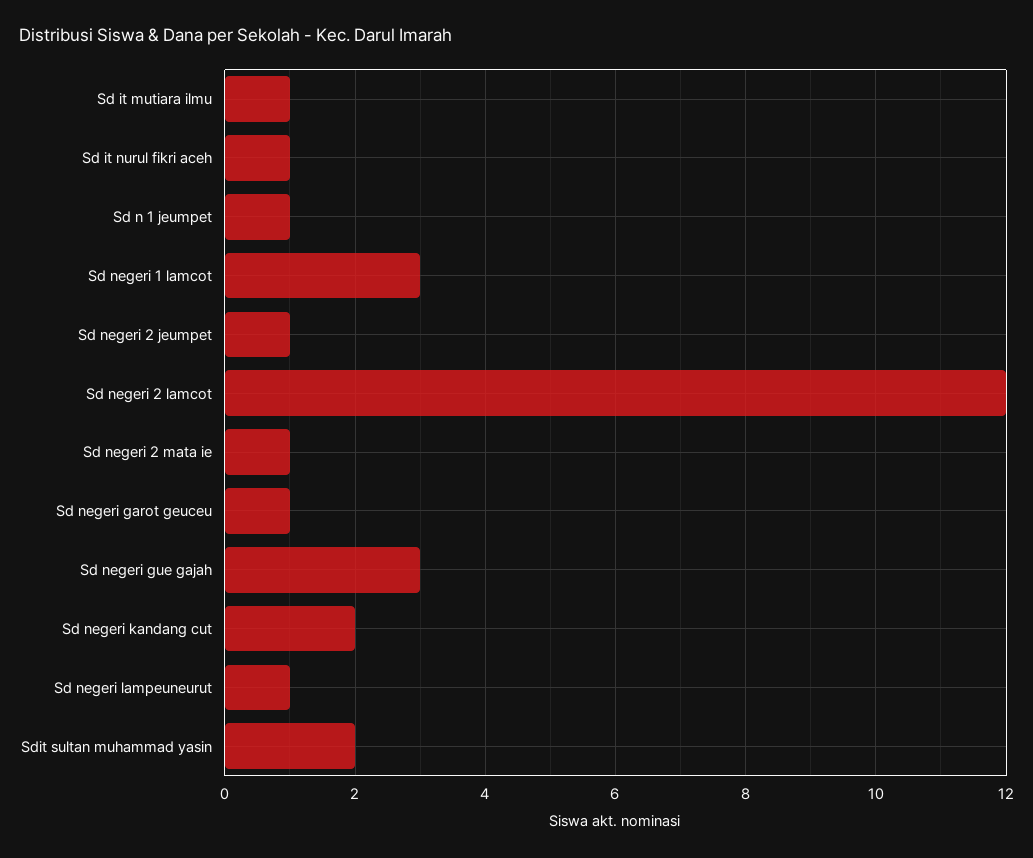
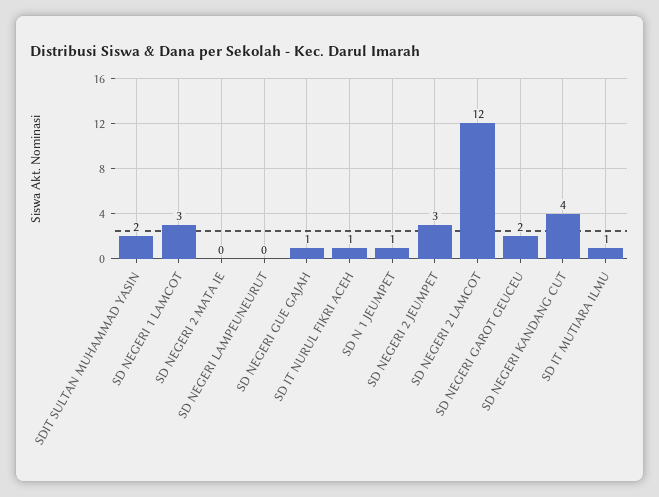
  {
    "Sd it mutiara ilmu": 1,
    "Sd it nurul fikri aceh": 1,
    "Sd n 1 jeumpet": 1,
    "Sd negeri 1 lamcot": 3,
-   "Sd negeri 2 jeumpet": 1,
+   "Sd negeri 2 jeumpet": 3,
    "Sd negeri 2 lamcot": 12,
-   "Sd negeri 2 mata ie": 1,
+   "Sd negeri 2 mata ie": 0,
-   "Sd negeri garot geuceu": 1,
+   "Sd negeri garot geuceu": 2,
-   "Sd negeri gue gajah": 3,
+   "Sd negeri gue gajah": 1,
-   "Sd negeri kandang cut": 2,
+   "Sd negeri kandang cut": 4,
-   "Sd negeri lampeuneurut": 1,
+   "Sd negeri lampeuneurut": 0,
    "Sdit sultan muhammad yasin": 2
  }

